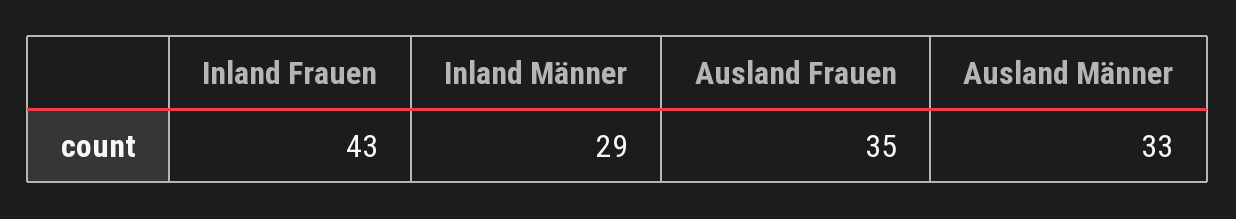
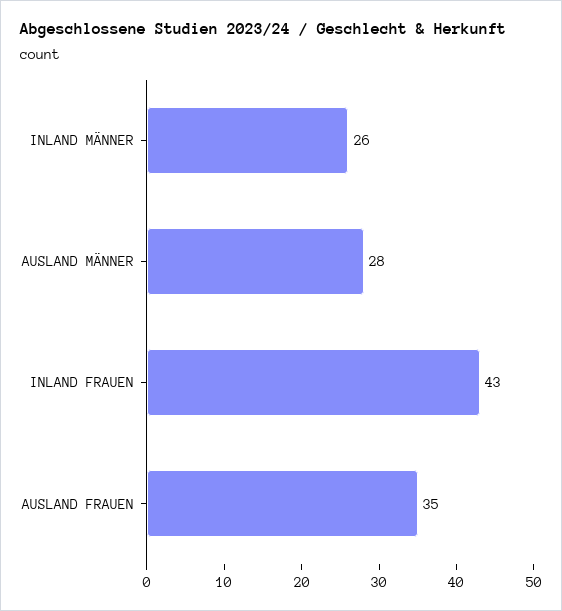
  {
    "Inland Frauen": 43,
-   "Inland Männer": 29,
+   "Inland Männer": 26,
    "Ausland Frauen": 35,
-   "Ausland Männer": 33
+   "Ausland Männer": 28
  }

